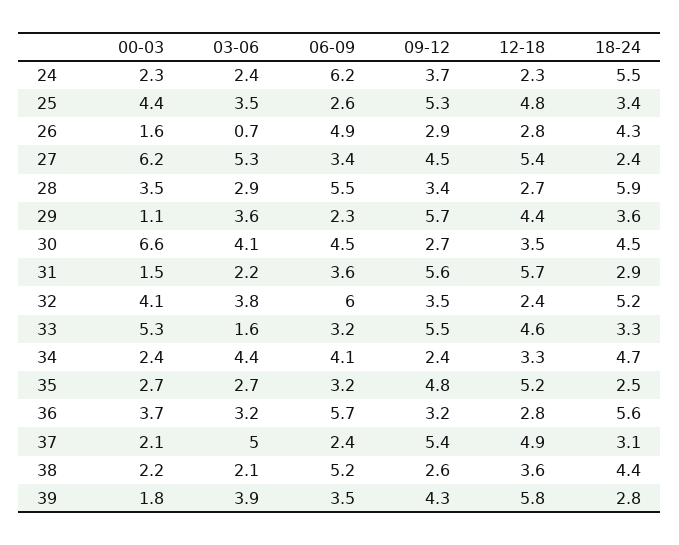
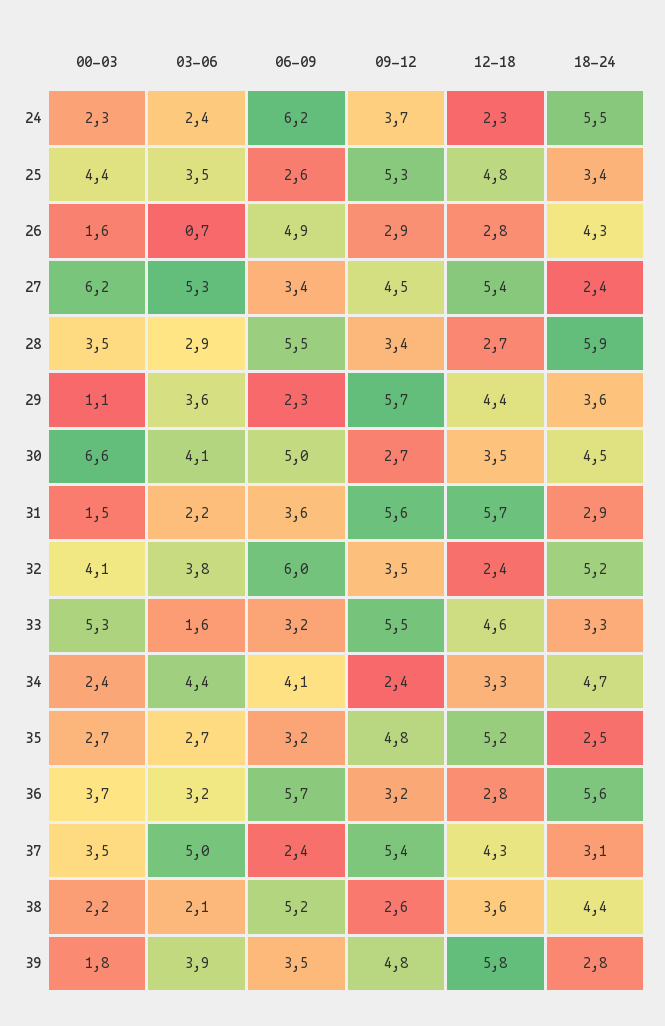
  {
    "00-03": {
      "24": 2.3,
      "25": 4.4,
      "26": 1.6,
      "27": 6.2,
      "28": 3.5,
      "29": 1.1,
      "30": 6.6,
      "31": 1.5,
      "32": 4.1,
      "33": 5.3,
      "34": 2.4,
      "35": 2.7,
      "36": 3.7,
-     "37": 2.1,
+     "37": 3.5,
      "38": 2.2,
      "39": 1.8
    },
    "03-06": {
      "24": 2.4,
      "25": 3.5,
      "26": 0.7,
      "27": 5.3,
      "28": 2.9,
      "29": 3.6,
      "30": 4.1,
      "31": 2.2,
      "32": 3.8,
      "33": 1.6,
      "34": 4.4,
      "35": 2.7,
      "36": 3.2,
      "37": 5,
      "38": 2.1,
      "39": 3.9
    },
    "06-09": {
      "24": 6.2,
      "25": 2.6,
      "26": 4.9,
      "27": 3.4,
      "28": 5.5,
      "29": 2.3,
-     "30": 4.5,
+     "30": 5,
      "31": 3.6,
      "32": 6,
      "33": 3.2,
      "34": 4.1,
      "35": 3.2,
      "36": 5.7,
      "37": 2.4,
      "38": 5.2,
      "39": 3.5
    },
    "09-12": {
      "24": 3.7,
      "25": 5.3,
      "26": 2.9,
      "27": 4.5,
      "28": 3.4,
      "29": 5.7,
      "30": 2.7,
      "31": 5.6,
      "32": 3.5,
      "33": 5.5,
      "34": 2.4,
      "35": 4.8,
      "36": 3.2,
      "37": 5.4,
      "38": 2.6,
-     "39": 4.3
+     "39": 4.8
    },
    "12-18": {
      "24": 2.3,
      "25": 4.8,
      "26": 2.8,
      "27": 5.4,
      "28": 2.7,
      "29": 4.4,
      "30": 3.5,
      "31": 5.7,
      "32": 2.4,
      "33": 4.6,
      "34": 3.3,
      "35": 5.2,
      "36": 2.8,
-     "37": 4.9,
+     "37": 4.3,
      "38": 3.6,
      "39": 5.8
    },
    "18-24": {
      "24": 5.5,
      "25": 3.4,
      "26": 4.3,
      "27": 2.4,
      "28": 5.9,
      "29": 3.6,
      "30": 4.5,
      "31": 2.9,
      "32": 5.2,
      "33": 3.3,
      "34": 4.7,
      "35": 2.5,
      "36": 5.6,
      "37": 3.1,
      "38": 4.4,
      "39": 2.8
    }
  }

